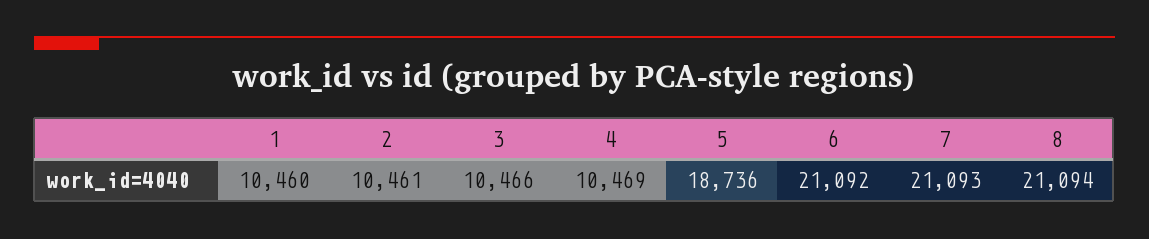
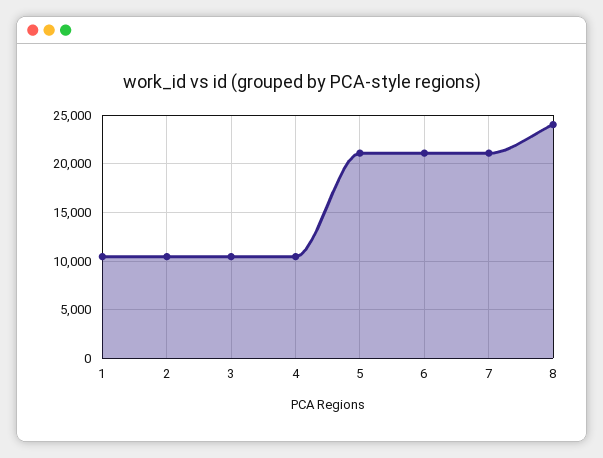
  {
    "1": 10460,
    "2": 10461,
    "3": 10466,
    "4": 10469,
-   "5": 18736,
+   "5": 21000,
    "6": 21092,
    "7": 21093,
-   "8": 21094
+   "8": 24000
  }

